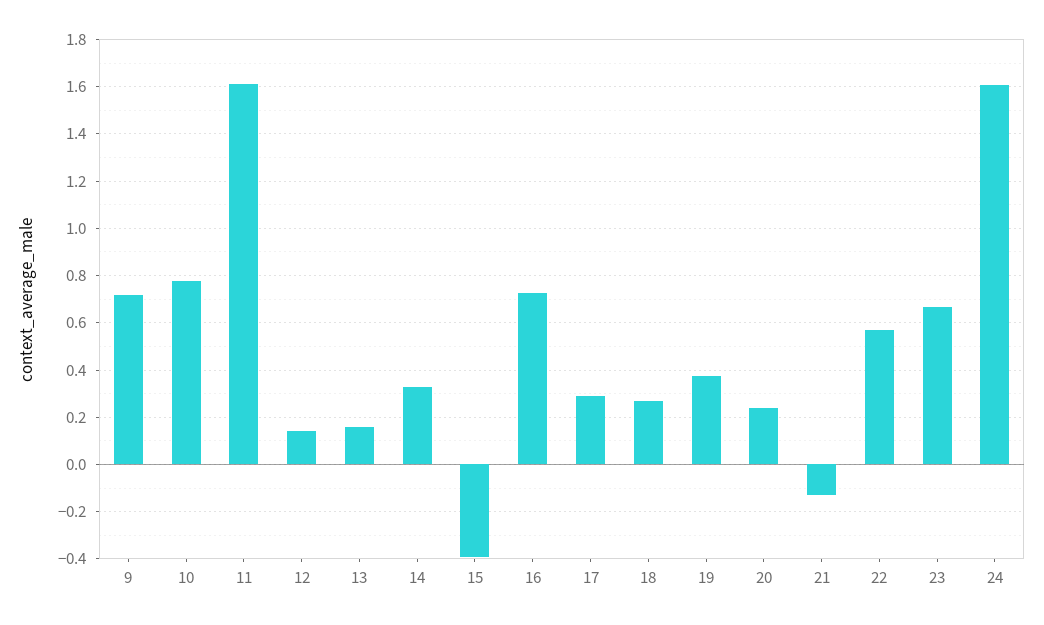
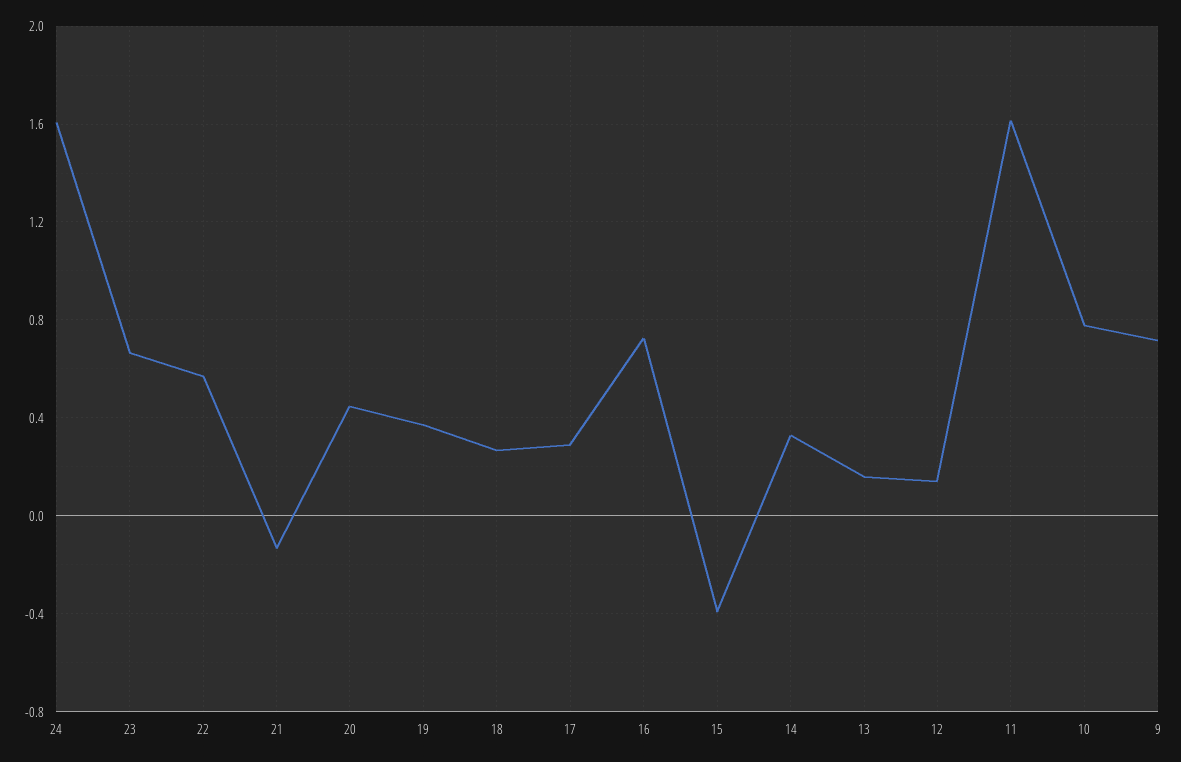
  {
    "9": 0.7,
    "10": 0.8,
    "11": 1.6,
    "12": 0.15,
    "13": 0.15,
    "14": 0.35,
    "15": -0.4,
    "16": 0.75,
    "17": 0.3,
    "18": 0.25,
    "19": 0.35,
-   "20": 0.25,
+   "20": 0.45,
    "21": -0.15,
    "22": 0.55,
    "23": 0.65,
    "24": 1.6
  }

